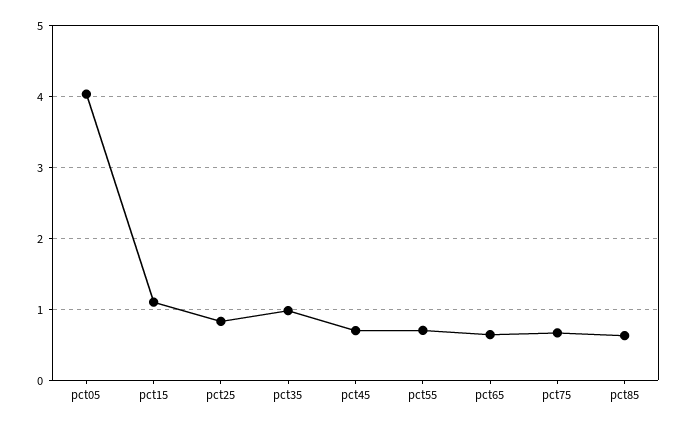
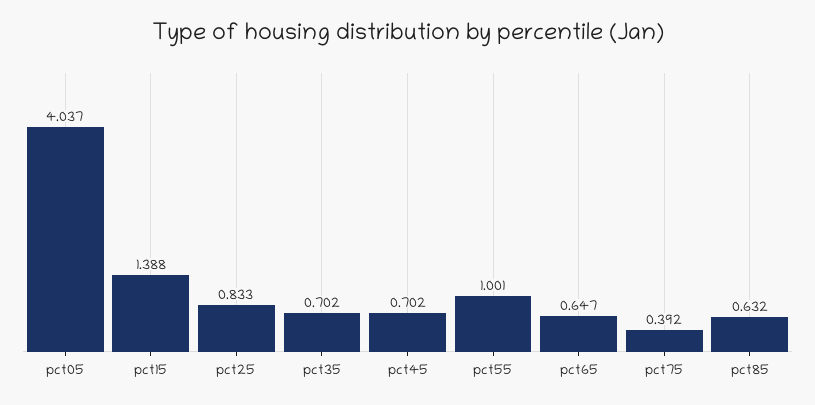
  {
    "pct05": 4.037,
-   "pct15": 1.1,
+   "pct15": 1.388,
    "pct25": 0.833,
-   "pct35": 1,
+   "pct35": 0.702,
    "pct45": 0.702,
-   "pct55": 0.7,
+   "pct55": 1.001,
    "pct65": 0.647,
-   "pct75": 0.7,
+   "pct75": 0.392,
    "pct85": 0.632
  }

